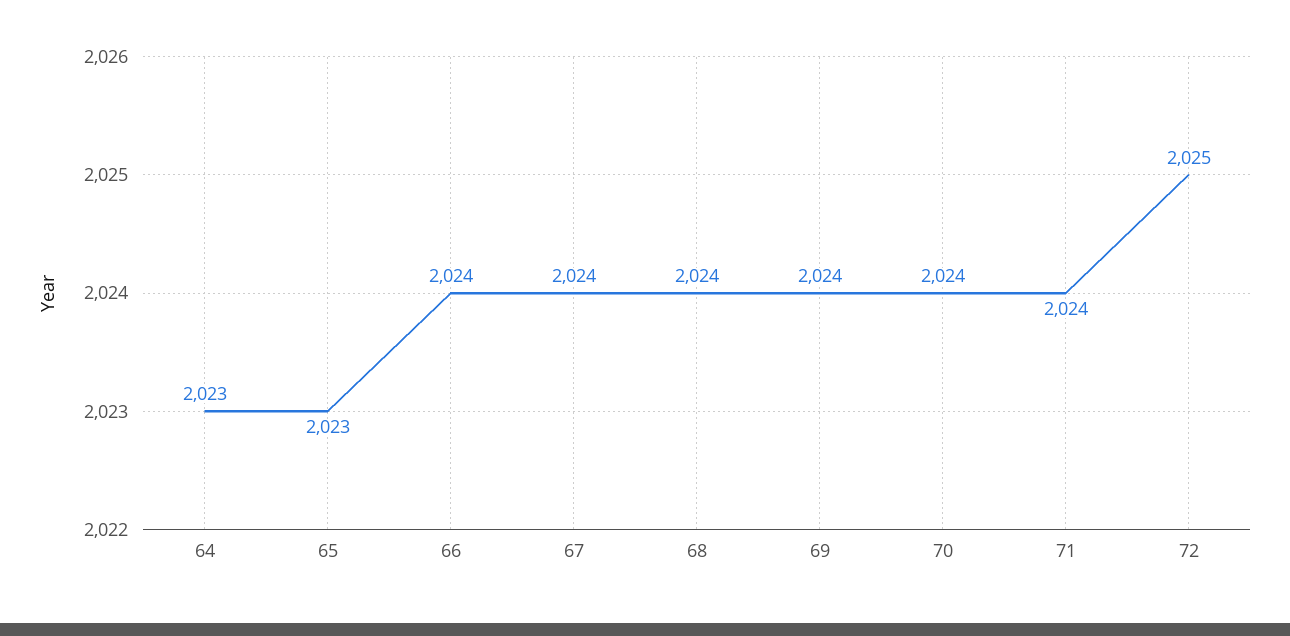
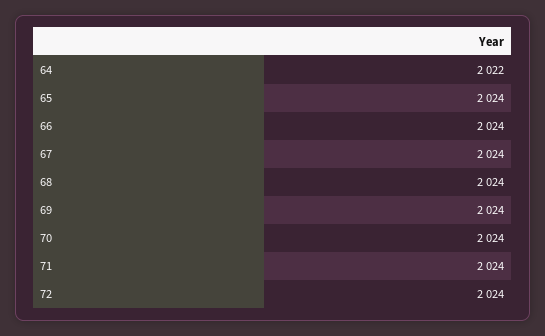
  {
-   "64": 2023,
+   "64": 2022,
-   "65": 2023,
+   "65": 2024,
    "66": 2024,
    "67": 2024,
    "68": 2024,
    "69": 2024,
    "70": 2024,
    "71": 2024,
-   "72": 2025
+   "72": 2024
  }

